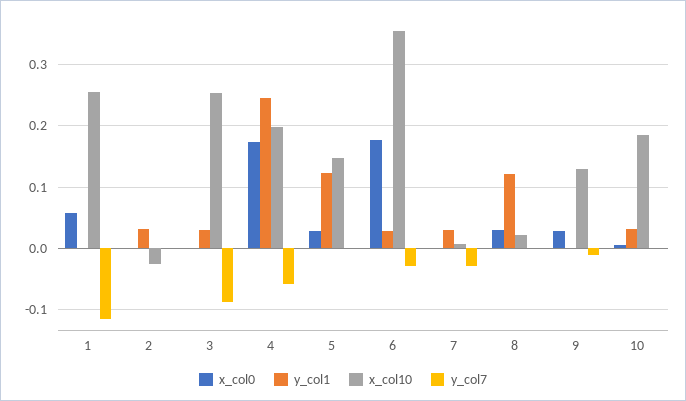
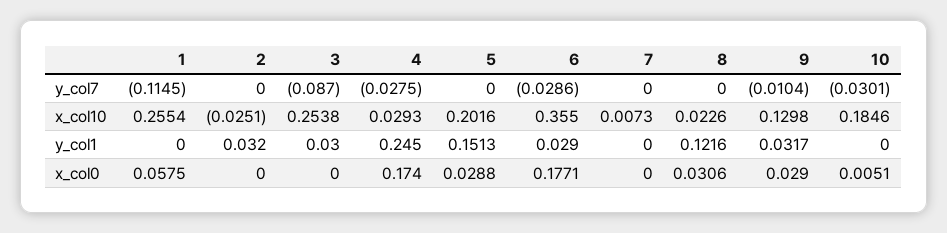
  {
    "x_col0": {
      "1": 0.0575,
      "2": 0,
      "3": 0,
      "4": 0.174,
      "5": 0.0288,
      "6": 0.1771,
      "7": 0,
      "8": 0.0306,
      "9": 0.029,
      "10": 0.0051
    },
    "y_col1": {
      "1": 0,
      "2": 0.032,
      "3": 0.03,
      "4": 0.245,
-     "5": 0.12,
+     "5": 0.1513,
      "6": 0.029,
-     "7": 0.03,
+     "7": 0,
      "8": 0.1216,
-     "9": 0,
+     "9": 0.0317,
-     "10": 0.03
+     "10": 0
    },
    "x_col10": {
      "1": 0.2554,
      "2": -0.0251,
      "3": 0.2538,
-     "4": 0.2,
+     "4": 0.0293,
-     "5": 0.15,
+     "5": 0.2016,
      "6": 0.355,
      "7": 0.0073,
      "8": 0.0226,
      "9": 0.1298,
      "10": 0.1846
    },
    "y_col7": {
      "1": -0.1145,
      "2": 0,
      "3": -0.087,
-     "4": -0.06,
+     "4": -0.0275,
      "5": 0,
      "6": -0.0286,
-     "7": -0.03,
+     "7": 0,
      "8": 0,
      "9": -0.0104,
-     "10": 0
+     "10": -0.0301
    }
  }

